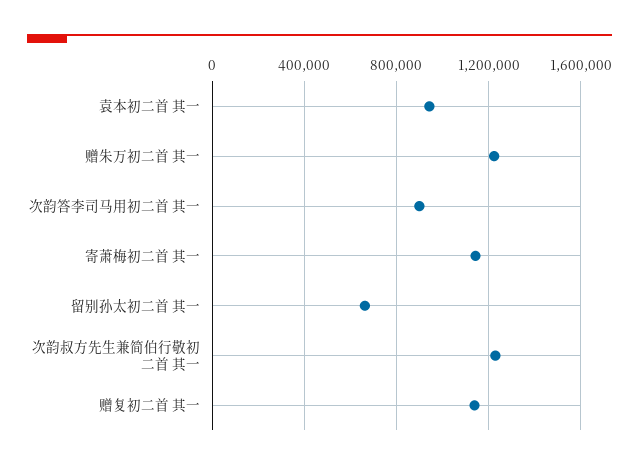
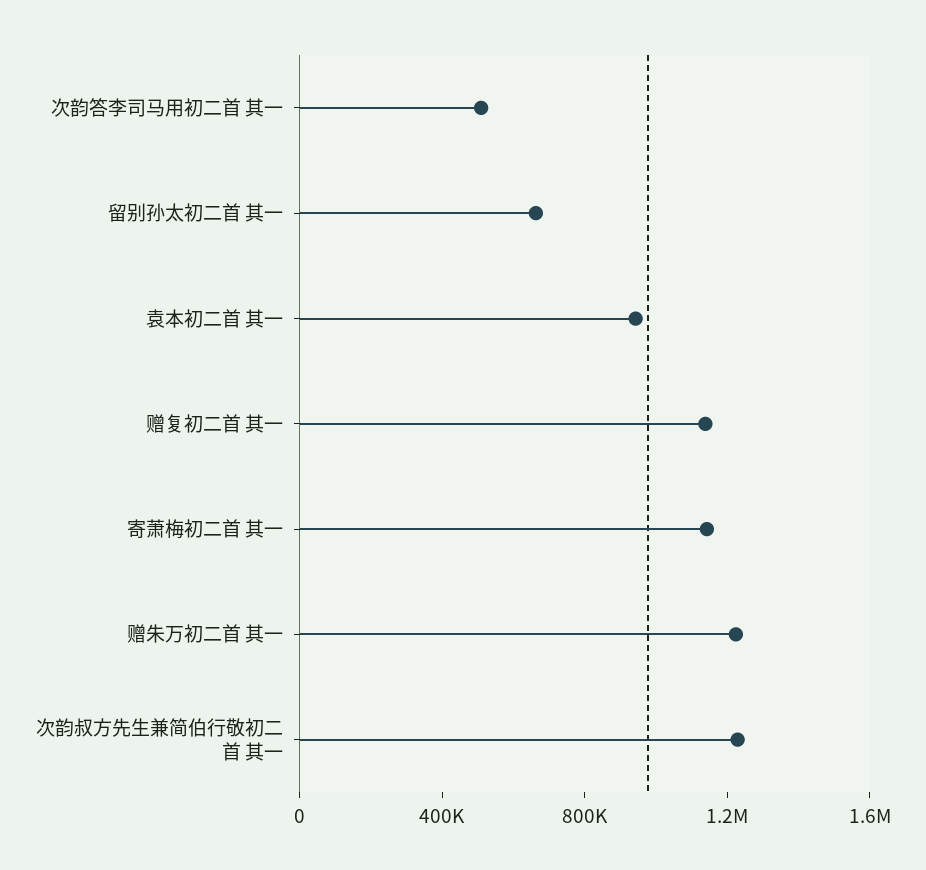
  {
    "袁本初二首 其一": 950000,
    "赠朱万初二首 其一": 1200000,
-   "次韵答李司马用初二首 其一": 900000,
+   "次韵答李司马用初二首 其一": 500000,
    "寄萧梅初二首 其一": 1150000,
    "留别孙太初二首 其一": 650000,
    "次韵叔方先生兼简伯行敬初二首 其一": 1250000,
    "赠复初二首 其一": 1150000
  }

